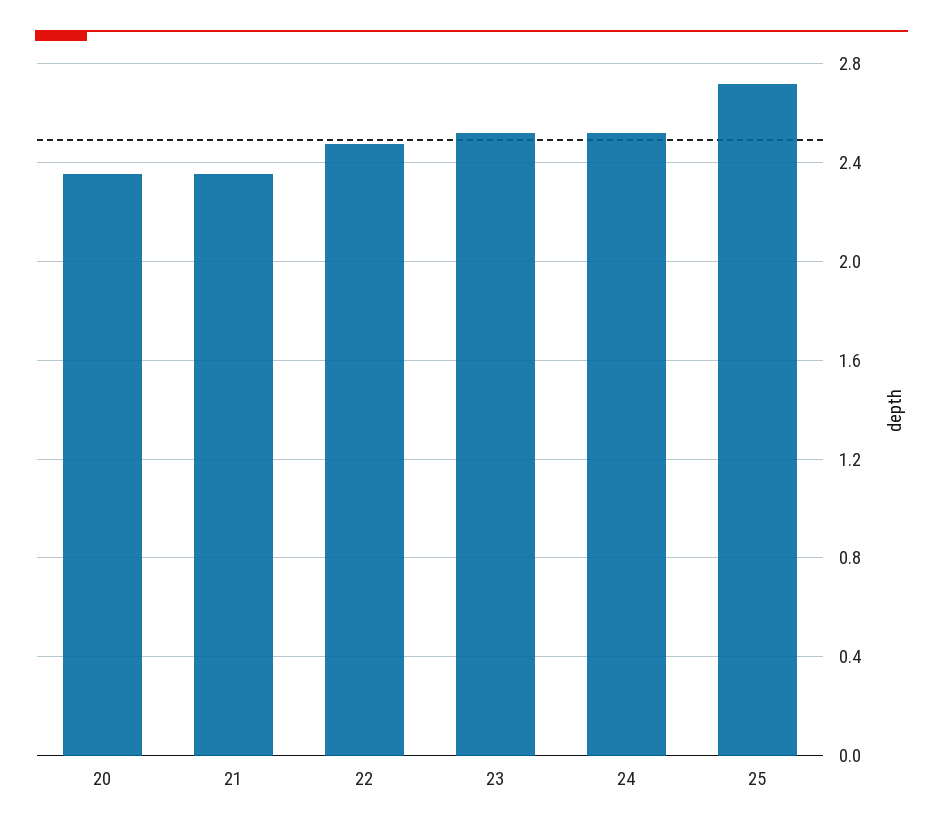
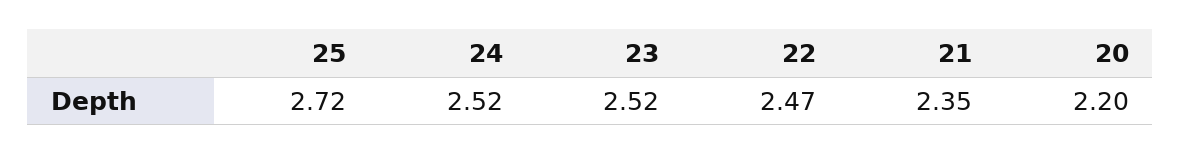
  {
-   "20": 2.35,
+   "20": 2.2,
    "21": 2.35,
    "22": 2.47,
    "23": 2.52,
    "24": 2.52,
    "25": 2.72
  }

